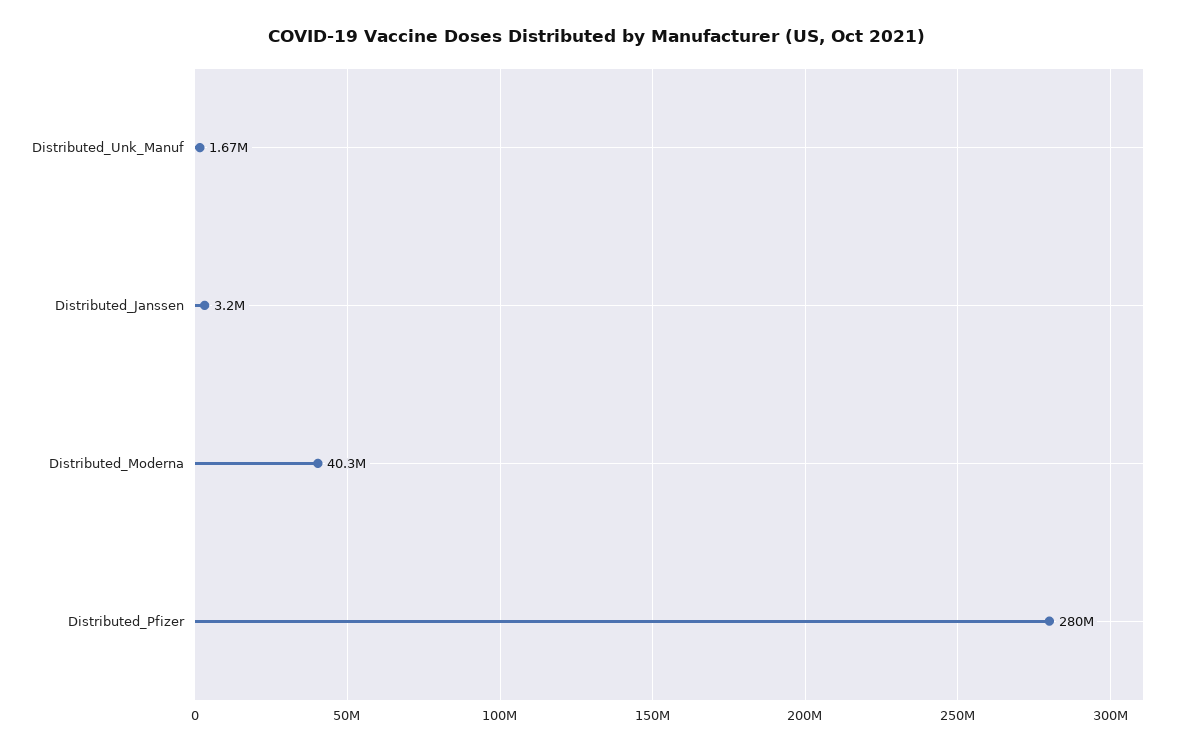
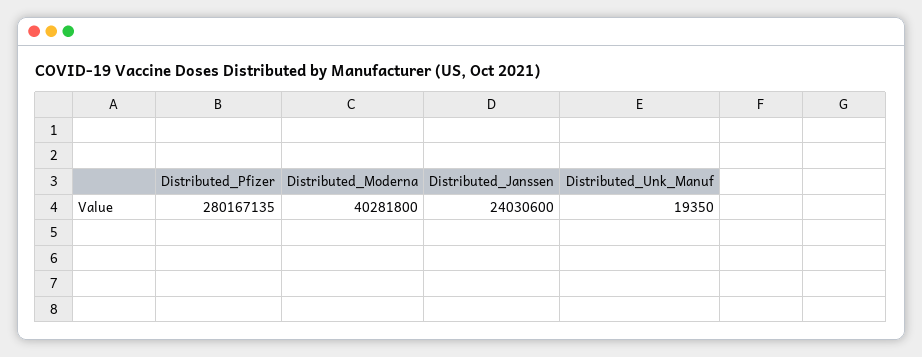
  {
-   "Distributed_Unk_Manuf": 1670000,
+   "Distributed_Unk_Manuf": 19350,
-   "Distributed_Janssen": 3200000,
+   "Distributed_Janssen": 24030600,
    "Distributed_Moderna": 40281800,
    "Distributed_Pfizer": 280167135
  }

